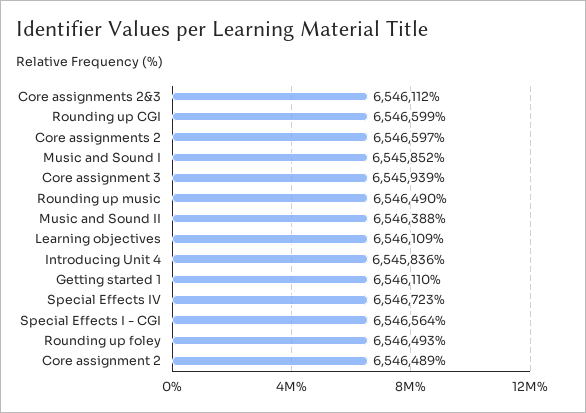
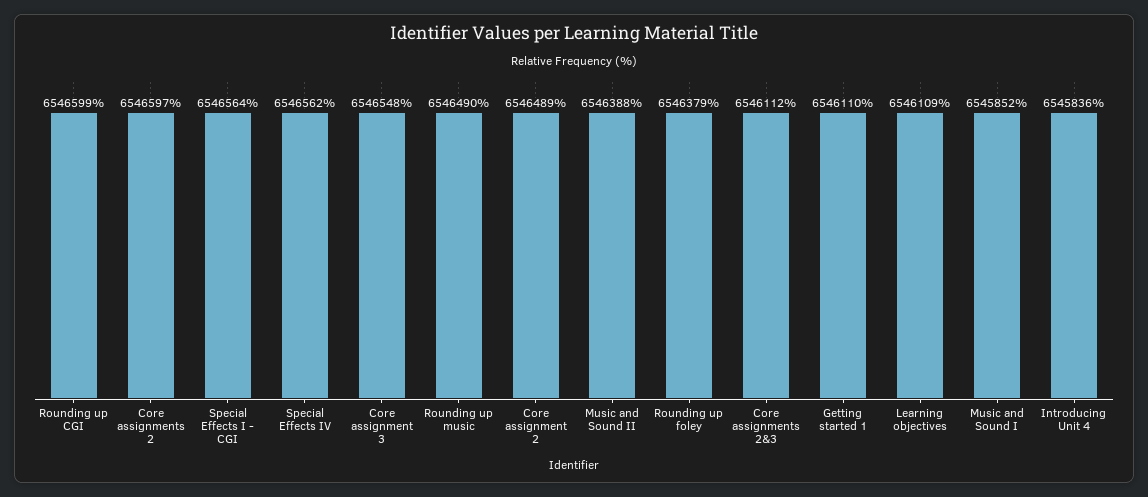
  {
    "Core assignments 2&3": 6546112,
    "Rounding up CGI": 6546599,
    "Core assignments 2": 6546597,
    "Music and Sound I": 6545852,
-   "Core assignment 3": 6545939,
+   "Core assignment 3": 6546548,
    "Rounding up music": 6546490,
    "Music and Sound II": 6546388,
    "Learning objectives": 6546109,
    "Introducing Unit 4": 6545836,
    "Getting started 1": 6546110,
-   "Special Effects IV": 6546723,
+   "Special Effects IV": 6546562,
    "Special Effects I - CGI": 6546564,
-   "Rounding up foley": 6546493,
+   "Rounding up foley": 6546379,
    "Core assignment 2": 6546489
  }

